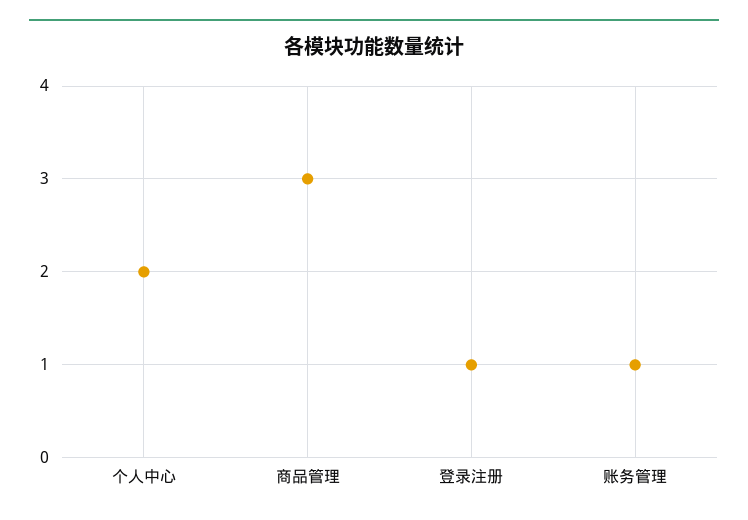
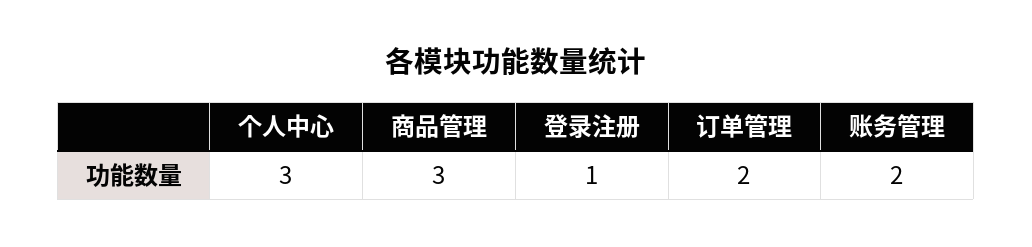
  {
-   "个人中心": 2,
+   "个人中心": 3,
    "商品管理": 3,
    "登录注册": 1,
-   "账务管理": 1
+   "账务管理": 2,
+   "订单管理": 2
  }

